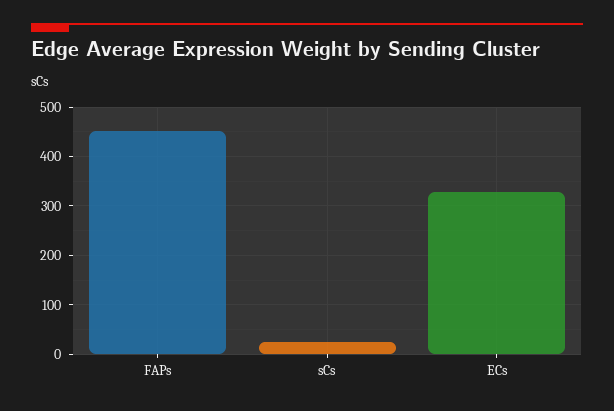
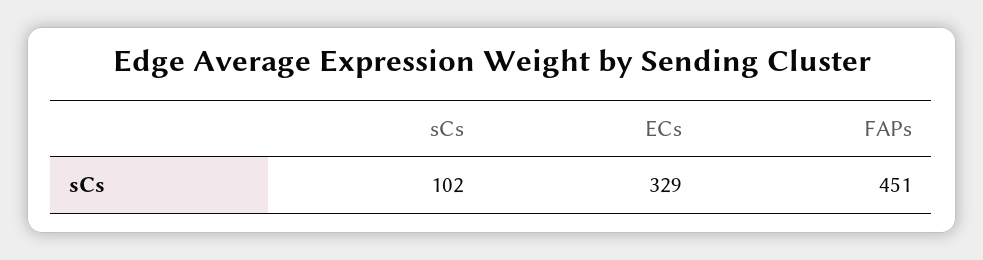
  {
    "FAPs": 451,
-   "sCs": 20,
+   "sCs": 102,
    "ECs": 329
  }

